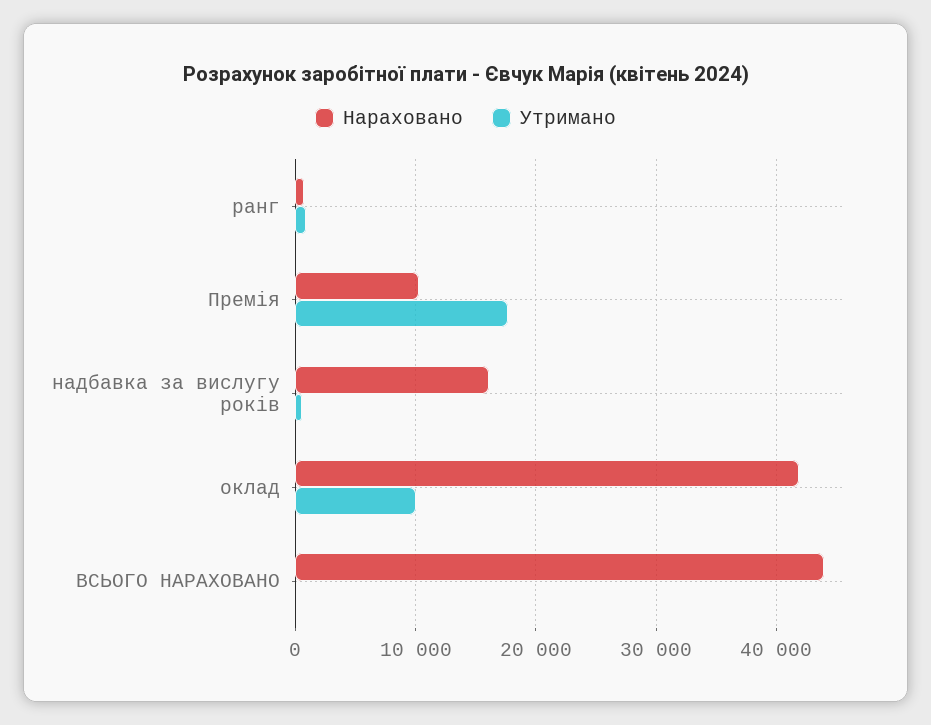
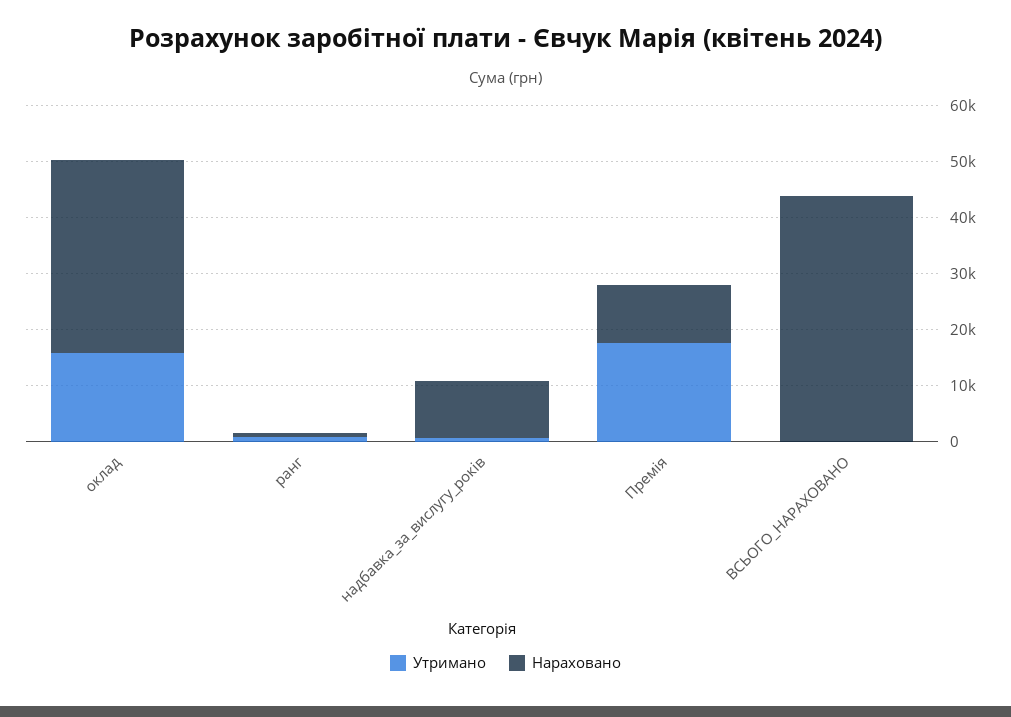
  {
    "Нараховано": {
      "ранг": 1000,
      "Премія": 10000,
-     "надбавка за вислугу років": 16000,
+     "надбавка за вислугу років": 10000,
-     "оклад": 42000,
+     "оклад": 34000,
      "ВСЬОГО НАРАХОВАНО": 44000
    },
    "Утримано": {
      "ранг": 1000,
      "Премія": 18000,
      "надбавка за вислугу років": 1000,
-     "оклад": 10000,
+     "оклад": 16000,
      "ВСЬОГО НАРАХОВАНО": 0
    }
  }

